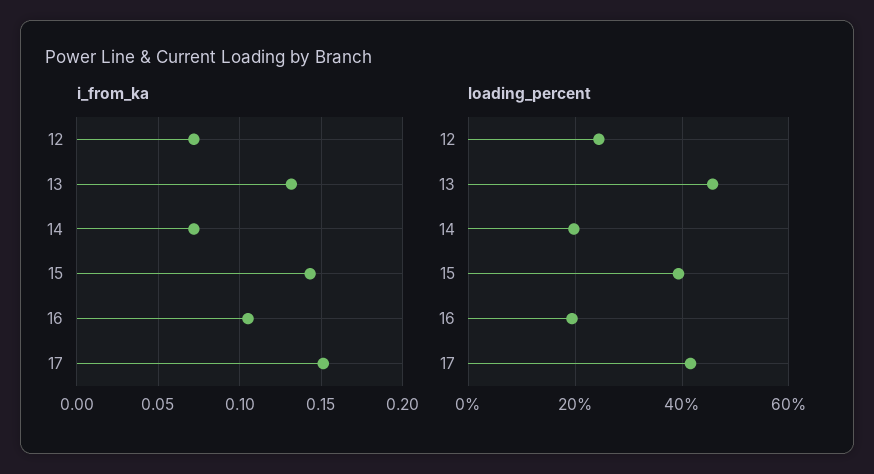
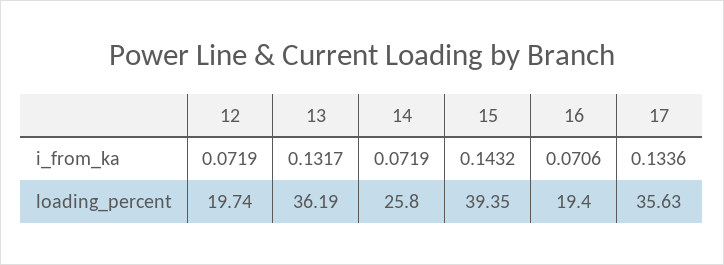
  {
    "i_from_ka": {
      "12": 0.0719,
      "13": 0.1317,
      "14": 0.0719,
      "15": 0.1432,
-     "16": 0.105,
+     "16": 0.0706,
-     "17": 0.15
+     "17": 0.1336
    },
    "loading_percent": {
-     "12": 24,
+     "12": 19.74,
-     "13": 46,
+     "13": 36.19,
-     "14": 20,
+     "14": 25.8,
      "15": 39.35,
      "16": 19.4,
-     "17": 42
+     "17": 35.63
    }
  }

